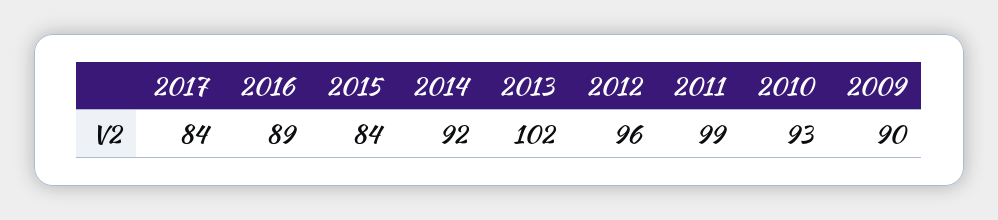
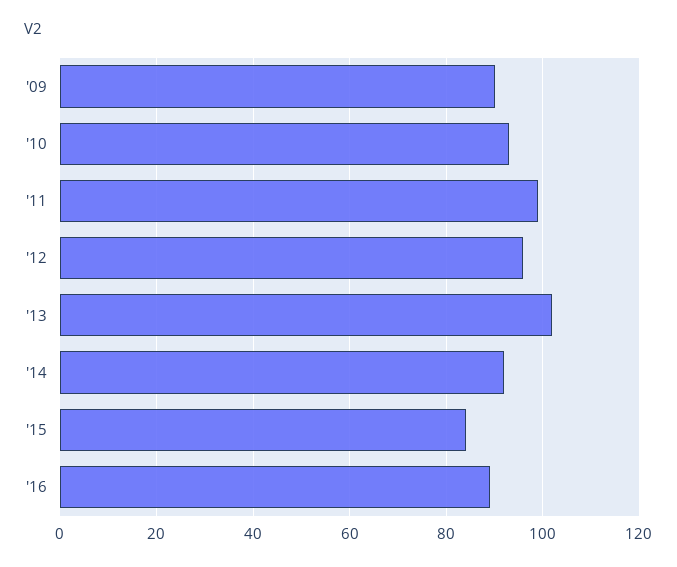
  {
-   "2017": 84,
    "2016": 89,
    "2015": 84,
    "2014": 92,
    "2013": 102,
    "2012": 96,
    "2011": 99,
    "2010": 93,
    "2009": 90
  }

